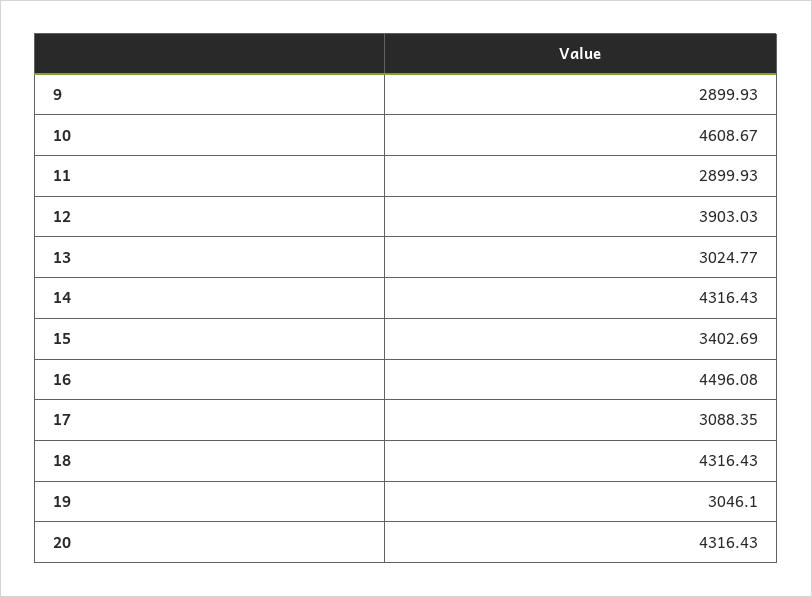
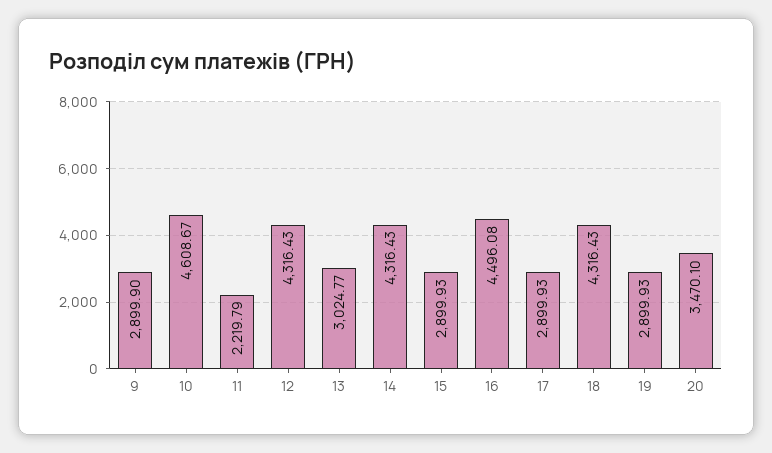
  {
-   "9": 2899.93,
+   "9": 2899.9,
    "10": 4608.67,
-   "11": 2899.93,
+   "11": 2219.79,
-   "12": 3903.03,
+   "12": 4316.43,
    "13": 3024.77,
    "14": 4316.43,
-   "15": 3402.69,
+   "15": 2899.93,
    "16": 4496.08,
-   "17": 3088.35,
+   "17": 2899.93,
    "18": 4316.43,
-   "19": 3046.1,
+   "19": 2899.93,
-   "20": 4316.43
+   "20": 3470.1
  }

